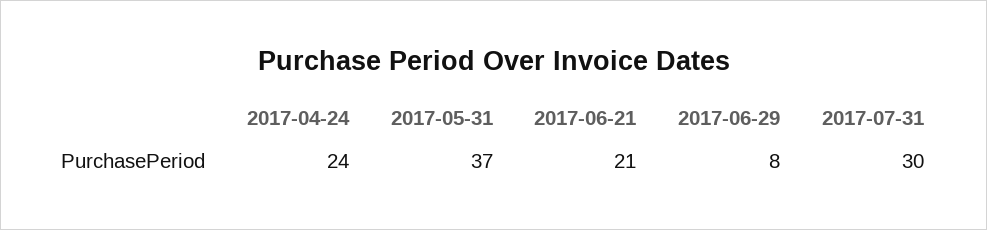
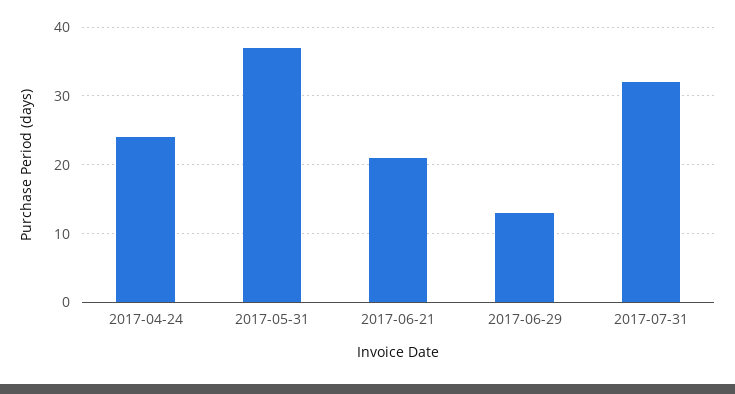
  {
    "2017-04-24": 24,
    "2017-05-31": 37,
    "2017-06-21": 21,
-   "2017-06-29": 8,
+   "2017-06-29": 13,
-   "2017-07-31": 30
+   "2017-07-31": 32
  }

